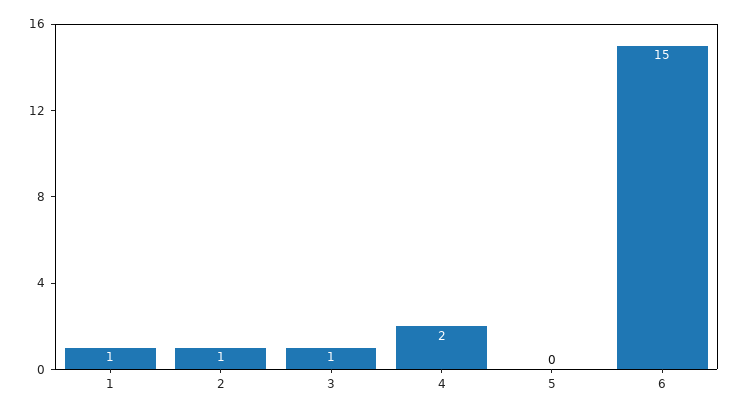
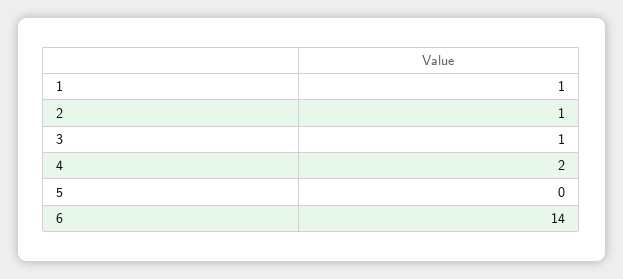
  {
    "1": 1,
    "2": 1,
    "3": 1,
    "4": 2,
    "5": 0,
-   "6": 15
+   "6": 14
  }

